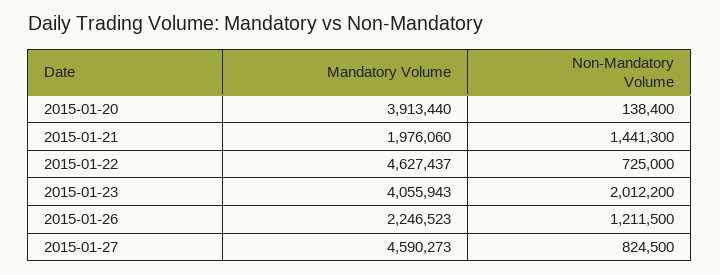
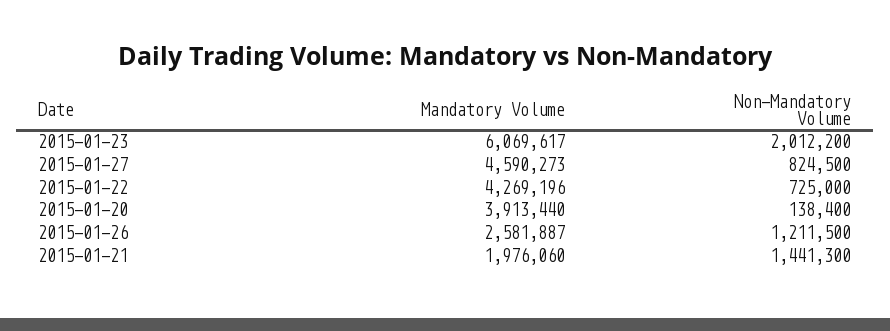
  {
    "Mandatory Volume": {
      "2015-01-20": 3913440,
      "2015-01-21": 1976060,
-     "2015-01-22": 4627437,
+     "2015-01-22": 4269196,
-     "2015-01-23": 4055943,
+     "2015-01-23": 6069617,
-     "2015-01-26": 2246523,
+     "2015-01-26": 2581887,
      "2015-01-27": 4590273
    },
    "Non-Mandatory Volume": {
      "2015-01-20": 138400,
      "2015-01-21": 1441300,
      "2015-01-22": 725000,
      "2015-01-23": 2012200,
      "2015-01-26": 1211500,
      "2015-01-27": 824500
    }
  }

